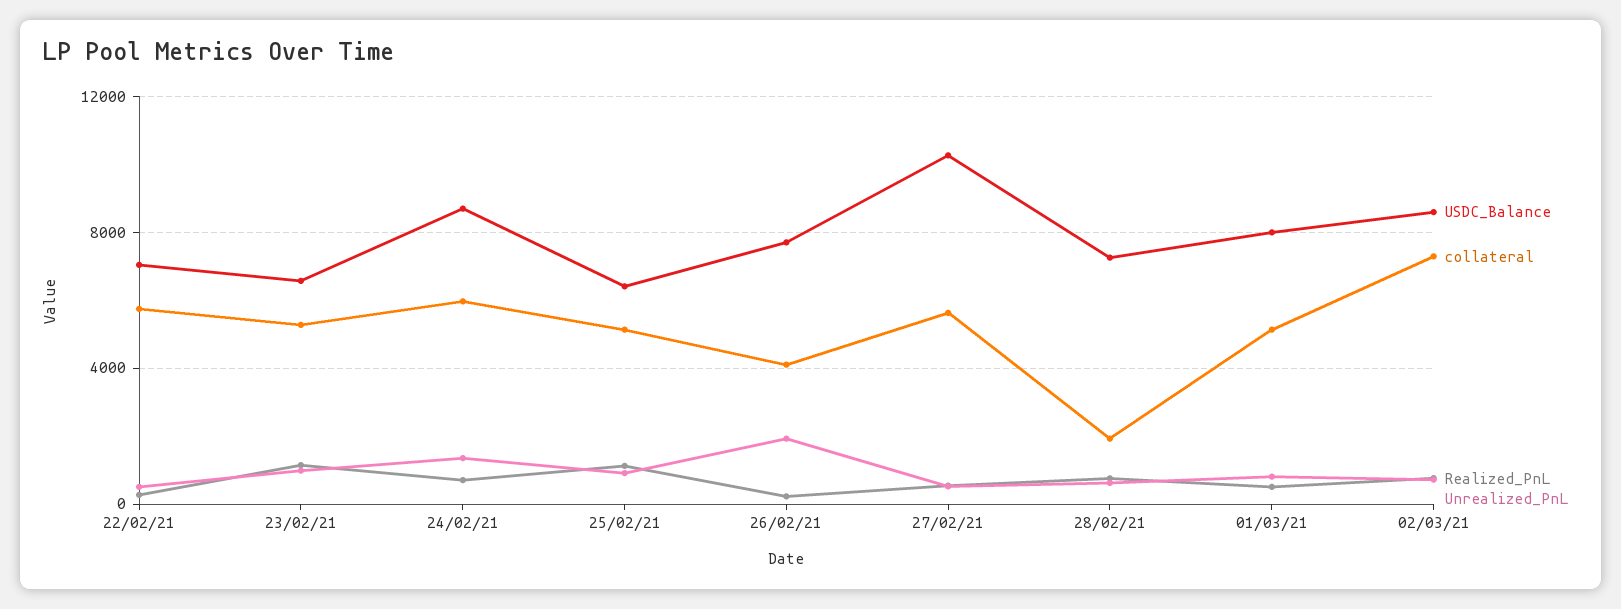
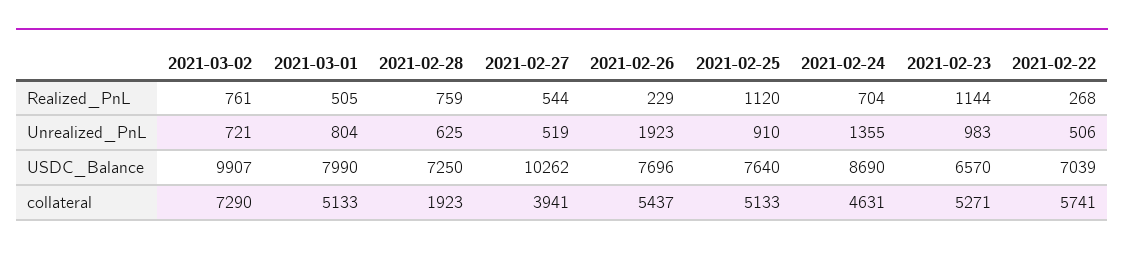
  {
    "USDC_Balance": {
      "22/02/21": 7039,
      "23/02/21": 6570,
      "24/02/21": 8690,
-     "25/02/21": 6500,
+     "25/02/21": 7640,
      "26/02/21": 7696,
      "27/02/21": 10262,
      "28/02/21": 7250,
      "01/03/21": 7990,
-     "02/03/21": 8500
+     "02/03/21": 9907
    },
    "collateral": {
      "22/02/21": 5741,
      "23/02/21": 5271,
-     "24/02/21": 6000,
+     "24/02/21": 4631,
      "25/02/21": 5133,
-     "26/02/21": 4000,
+     "26/02/21": 5437,
-     "27/02/21": 5500,
+     "27/02/21": 3941,
      "28/02/21": 1923,
      "01/03/21": 5133,
      "02/03/21": 7290
    },
    "Realized_PnL": {
      "22/02/21": 268,
      "23/02/21": 1144,
      "24/02/21": 704,
      "25/02/21": 1120,
      "26/02/21": 229,
      "27/02/21": 544,
      "28/02/21": 759,
      "01/03/21": 505,
      "02/03/21": 761
    },
    "Unrealized_PnL": {
      "22/02/21": 506,
      "23/02/21": 983,
      "24/02/21": 1355,
      "25/02/21": 910,
      "26/02/21": 1923,
      "27/02/21": 519,
      "28/02/21": 625,
      "01/03/21": 804,
      "02/03/21": 721
    }
  }

